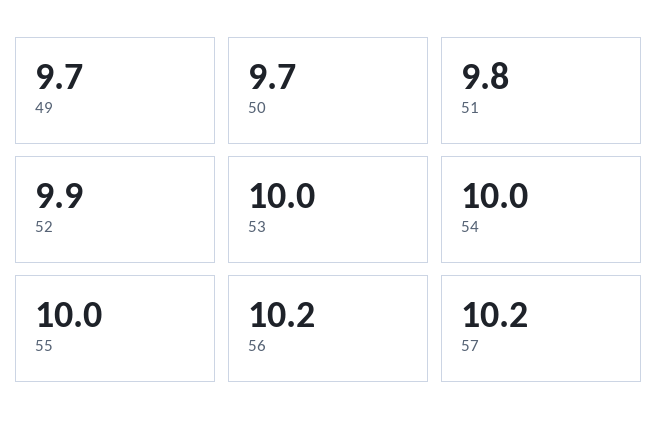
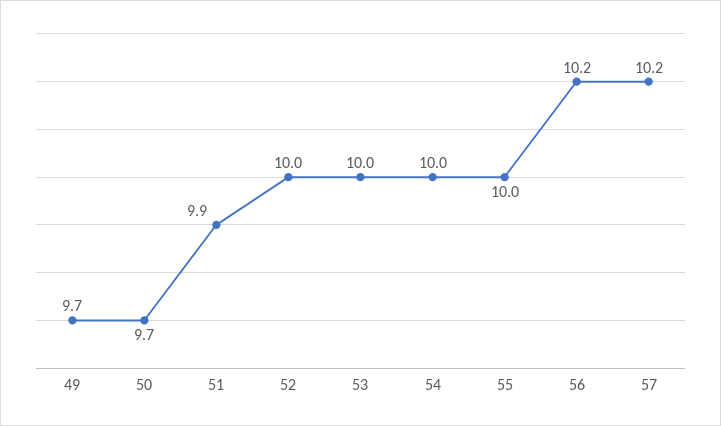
  {
    "49": 9.7,
    "50": 9.7,
-   "51": 9.8,
+   "51": 9.9,
-   "52": 9.9,
+   "52": 10,
    "53": 10,
    "54": 10,
    "55": 10,
    "56": 10.2,
    "57": 10.2
  }

